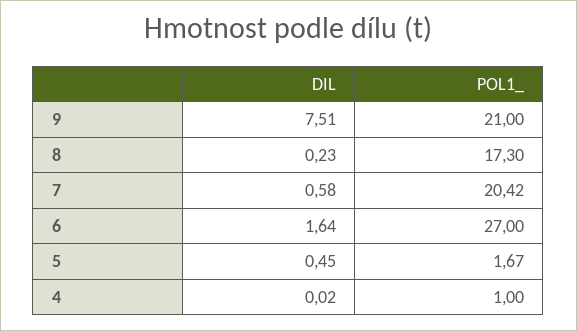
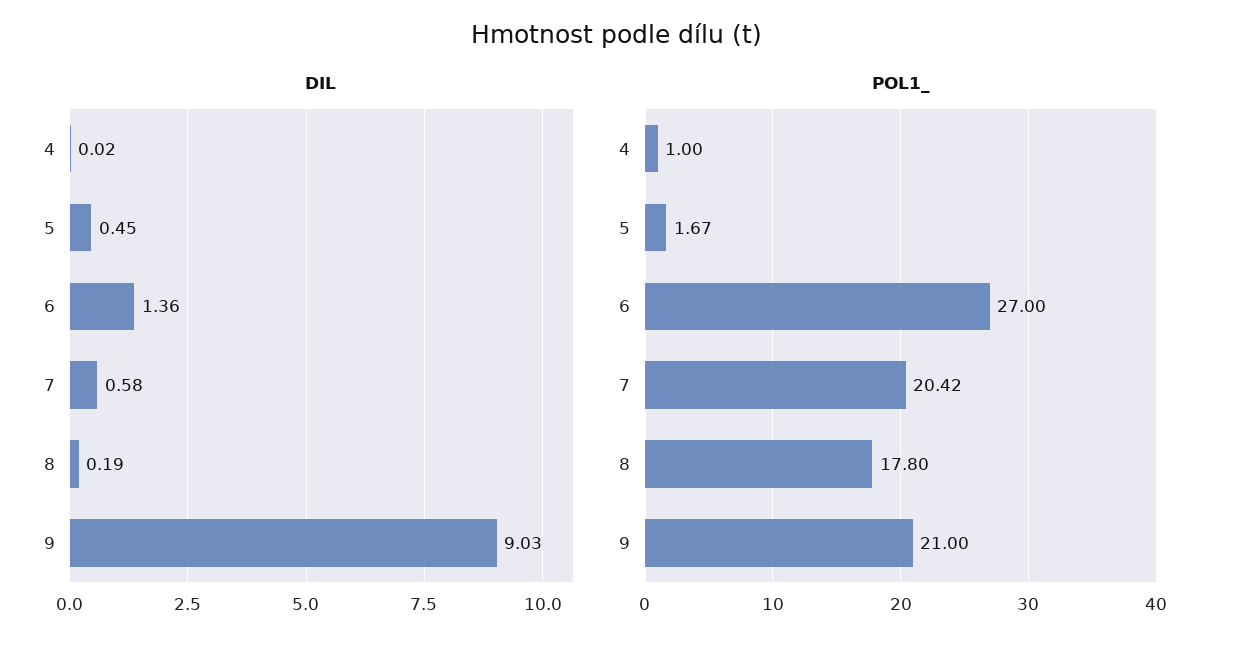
  {
    "DIL": {
-     "9": 7.51,
+     "9": 9.03,
-     "8": 0.23,
+     "8": 0.19,
      "7": 0.58,
-     "6": 1.64,
+     "6": 1.36,
      "5": 0.45,
      "4": 0.02
    },
    "POL1_": {
      "9": 21,
-     "8": 17.3,
+     "8": 17.8,
      "7": 20.42,
      "6": 27,
      "5": 1.67,
      "4": 1
    }
  }

